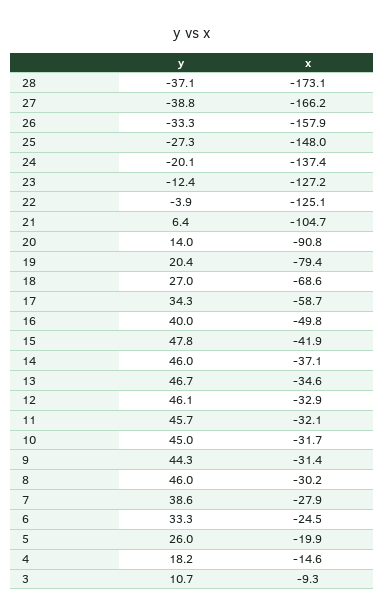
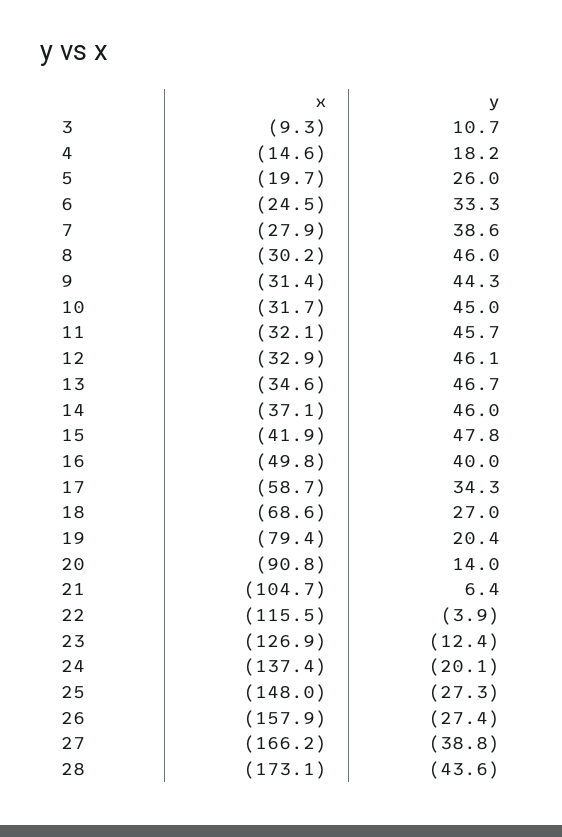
  {
    "y": {
-     "28": -37.1,
+     "28": -43.6,
      "27": -38.8,
-     "26": -33.3,
+     "26": -27.4,
      "25": -27.3,
      "24": -20.1,
      "23": -12.4,
      "22": -3.9,
      "21": 6.4,
      "20": 14,
      "19": 20.4,
      "18": 27,
      "17": 34.3,
      "16": 40,
      "15": 47.8,
      "14": 46,
      "13": 46.7,
      "12": 46.1,
      "11": 45.7,
      "10": 45,
      "9": 44.3,
      "8": 46,
      "7": 38.6,
      "6": 33.3,
      "5": 26,
      "4": 18.2,
      "3": 10.7
    },
    "x": {
      "28": -173.1,
      "27": -166.2,
      "26": -157.9,
      "25": -148,
      "24": -137.4,
-     "23": -127.2,
+     "23": -126.9,
-     "22": -125.1,
+     "22": -115.5,
      "21": -104.7,
      "20": -90.8,
      "19": -79.4,
      "18": -68.6,
      "17": -58.7,
      "16": -49.8,
      "15": -41.9,
      "14": -37.1,
      "13": -34.6,
      "12": -32.9,
      "11": -32.1,
      "10": -31.7,
      "9": -31.4,
      "8": -30.2,
      "7": -27.9,
      "6": -24.5,
-     "5": -19.9,
+     "5": -19.7,
      "4": -14.6,
      "3": -9.3
    }
  }

